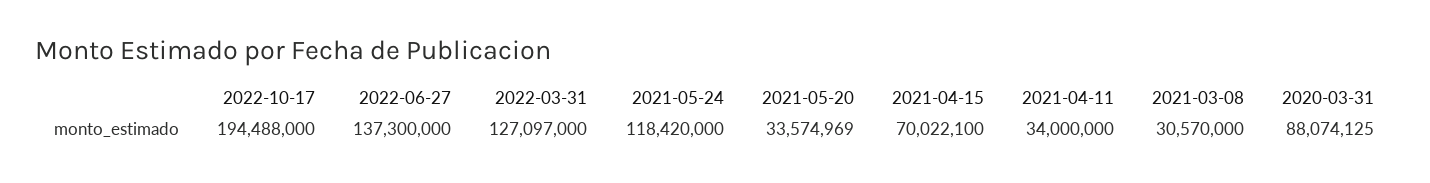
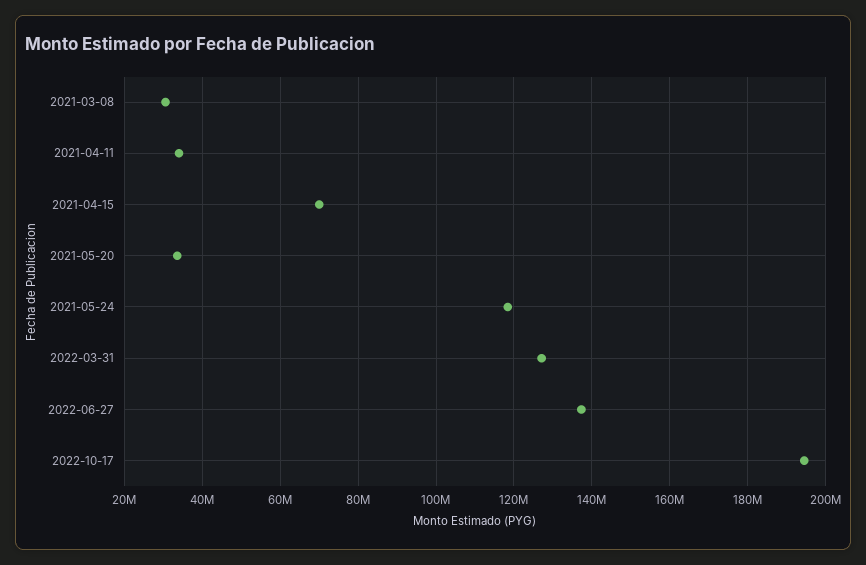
  {
    "2022-10-17": 194488000,
    "2022-06-27": 137300000,
    "2022-03-31": 127097000,
    "2021-05-24": 118420000,
    "2021-05-20": 33574969,
    "2021-04-15": 70022100,
    "2021-04-11": 34000000,
-   "2021-03-08": 30570000,
+   "2021-03-08": 30570000
-   "2020-03-31": 88074125
  }

